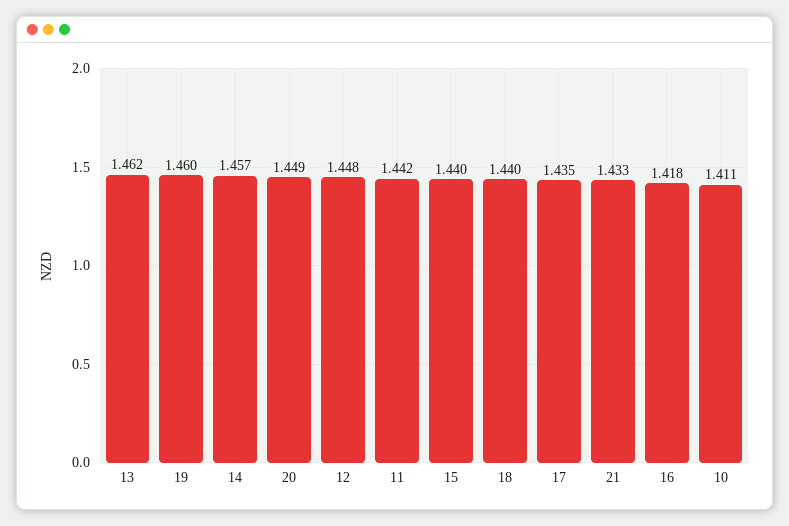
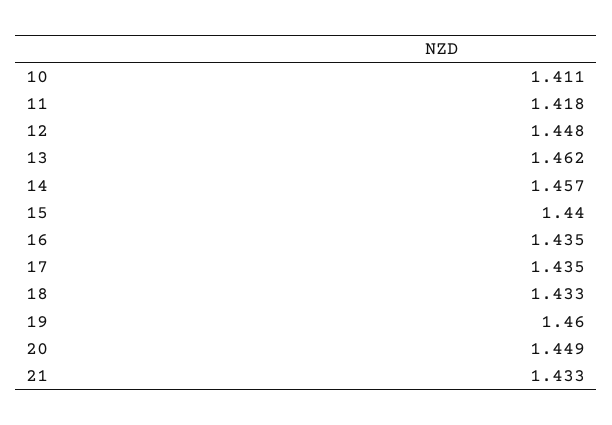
  {
    "13": 1.462,
    "19": 1.46,
    "14": 1.457,
    "20": 1.449,
    "12": 1.448,
-   "11": 1.442,
+   "11": 1.418,
    "15": 1.44,
-   "18": 1.44,
+   "18": 1.433,
    "17": 1.435,
    "21": 1.433,
-   "16": 1.418,
+   "16": 1.435,
    "10": 1.411
  }

